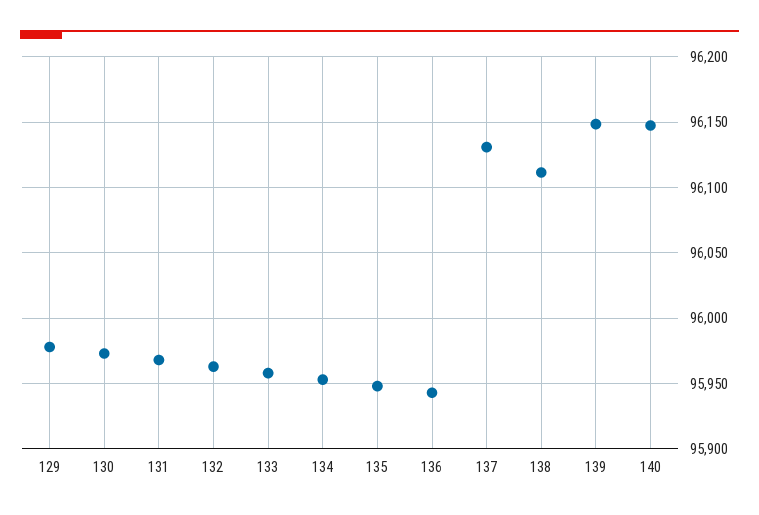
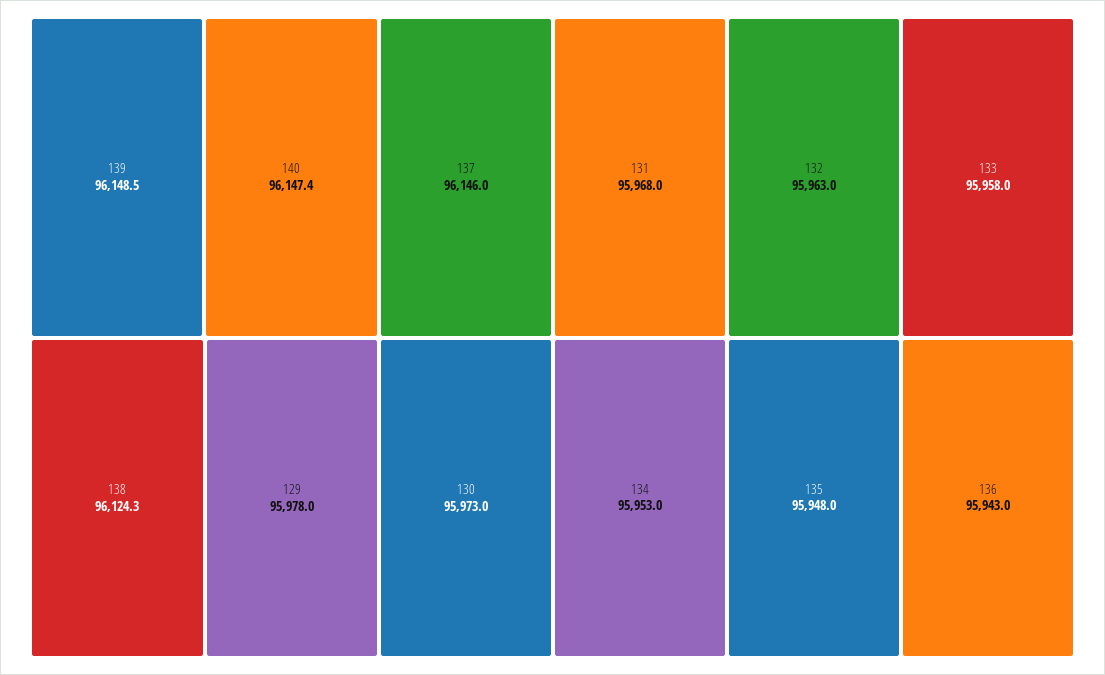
  {
    "129": 95978,
    "130": 95973,
    "131": 95968,
    "132": 95963,
    "133": 95958,
    "134": 95953,
    "135": 95948,
    "136": 95943,
-   "137": 96130,
+   "137": 96146,
-   "138": 96110,
+   "138": 96124.3,
    "139": 96148.5,
    "140": 96147.4
  }

